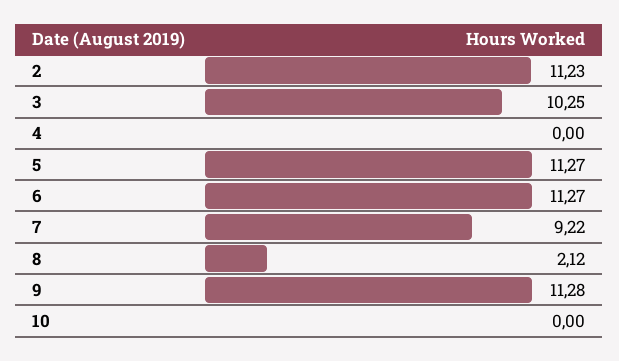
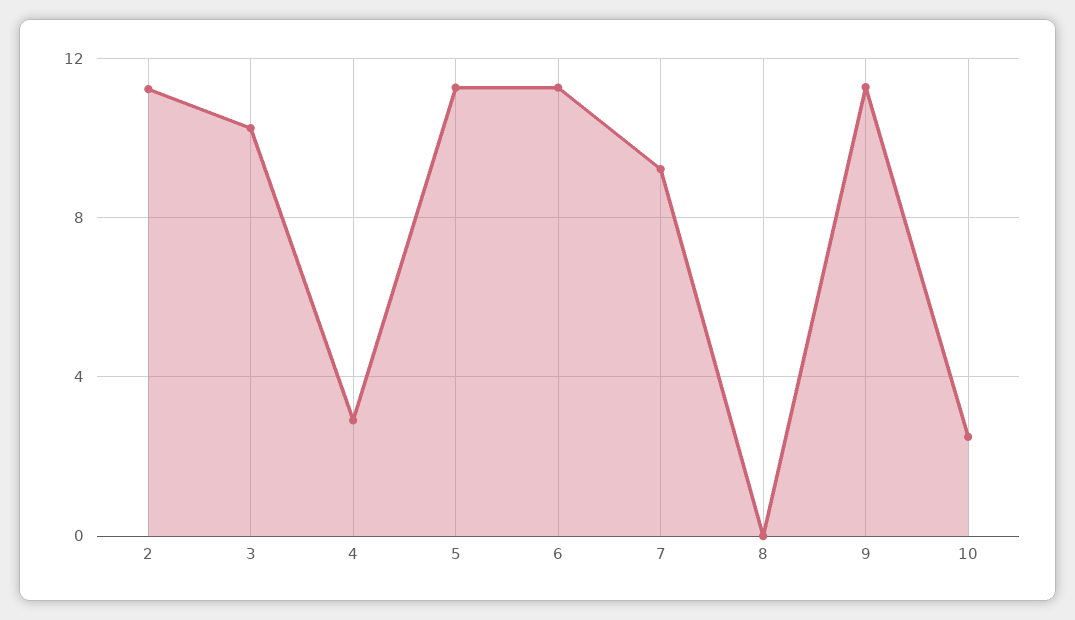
  {
    "2": 11.23,
    "3": 10.25,
-   "4": 0,
+   "4": 3,
    "5": 11.27,
    "6": 11.27,
    "7": 9.22,
-   "8": 2.12,
+   "8": 0,
    "9": 11.28,
-   "10": 0
+   "10": 2.5
  }

